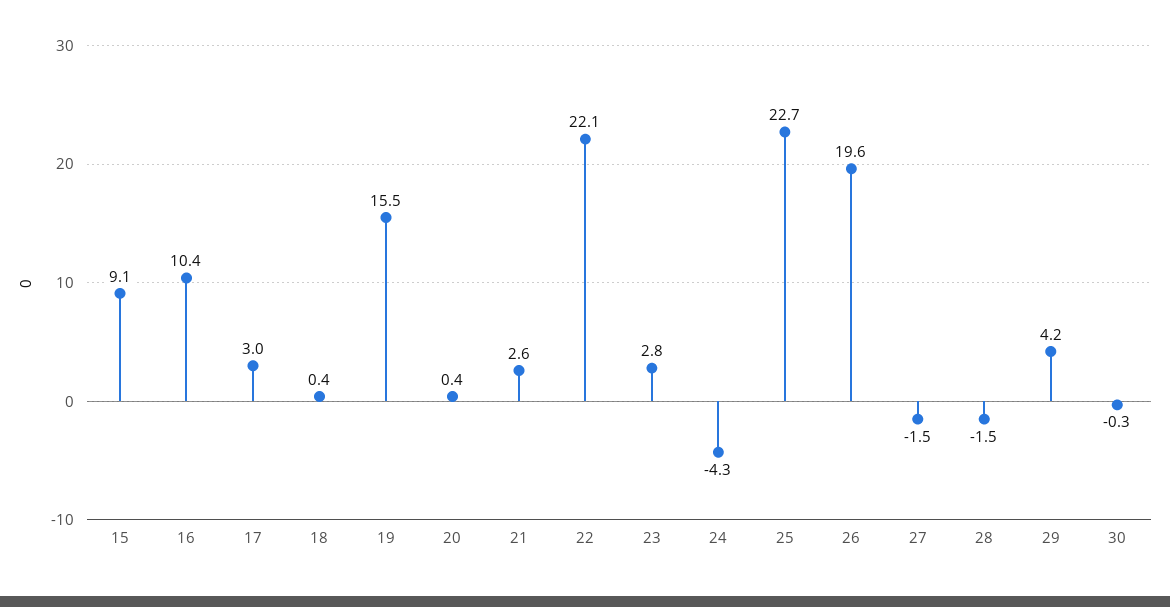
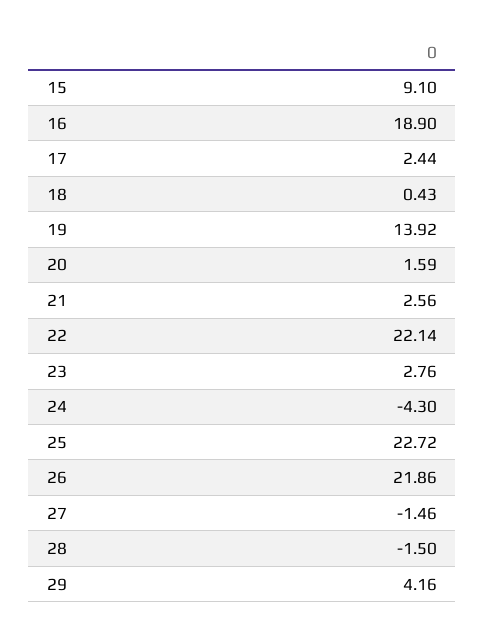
  {
    "15": 9.1,
-   "16": 10.4,
+   "16": 18.9,
-   "17": 3,
+   "17": 2.44,
    "18": 0.43,
-   "19": 15.5,
+   "19": 13.92,
-   "20": 0.4,
+   "20": 1.59,
    "21": 2.56,
    "22": 22.14,
    "23": 2.76,
    "24": -4.3,
    "25": 22.72,
-   "26": 19.6,
+   "26": 21.86,
    "27": -1.46,
    "28": -1.5,
-   "29": 4.16,
+   "29": 4.16
-   "30": -0.3
  }

